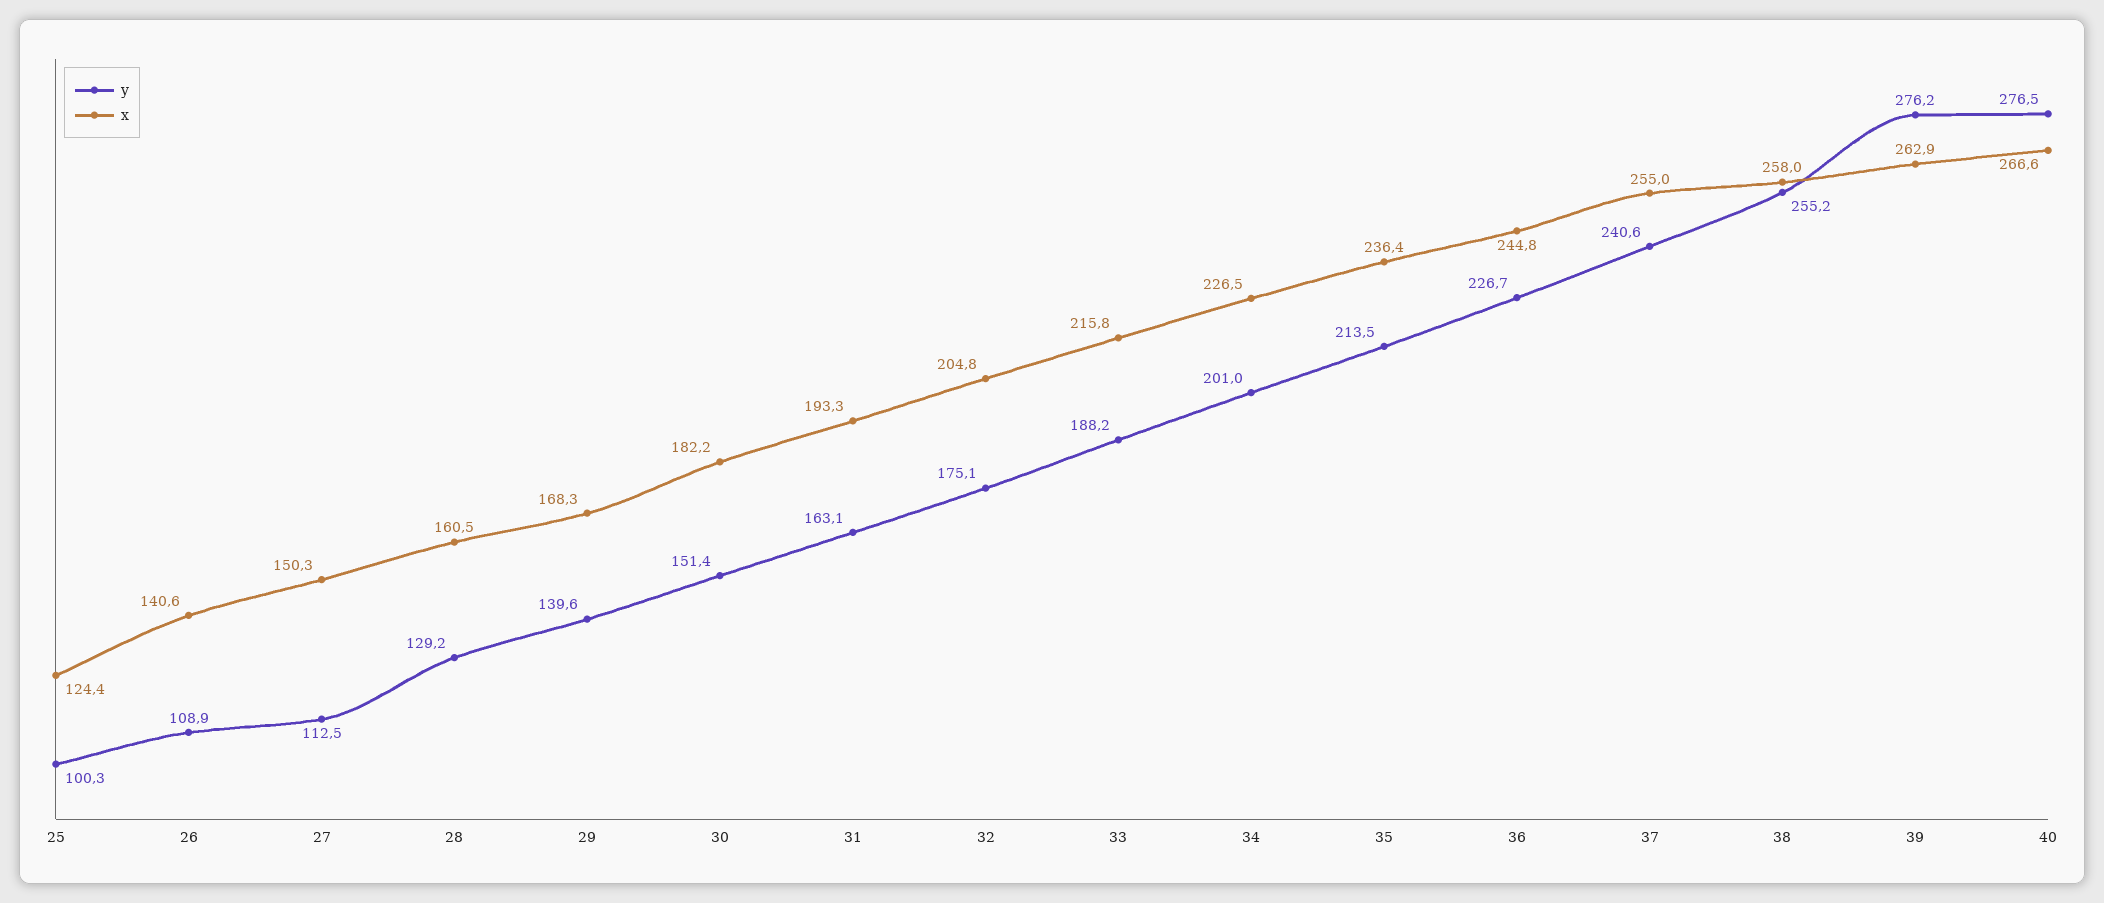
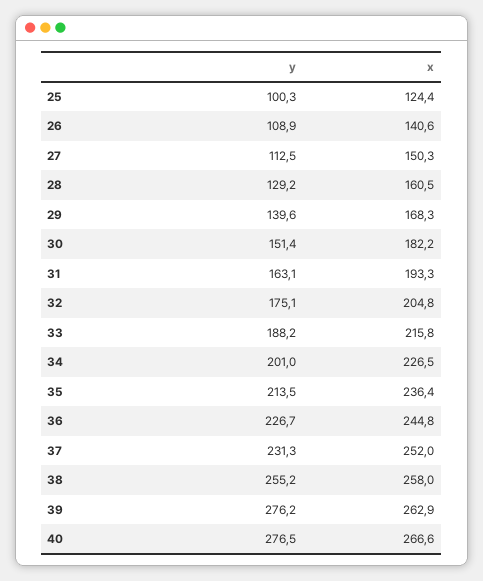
  {
    "y": {
      "25": 100.3,
      "26": 108.9,
      "27": 112.5,
      "28": 129.2,
      "29": 139.6,
      "30": 151.4,
      "31": 163.1,
      "32": 175.1,
      "33": 188.2,
      "34": 201,
      "35": 213.5,
      "36": 226.7,
-     "37": 240.6,
+     "37": 231.3,
      "38": 255.2,
      "39": 276.2,
      "40": 276.5
    },
    "x": {
      "25": 124.4,
      "26": 140.6,
      "27": 150.3,
      "28": 160.5,
      "29": 168.3,
      "30": 182.2,
      "31": 193.3,
      "32": 204.8,
      "33": 215.8,
      "34": 226.5,
      "35": 236.4,
      "36": 244.8,
-     "37": 255,
+     "37": 252,
      "38": 258,
      "39": 262.9,
      "40": 266.6
    }
  }

